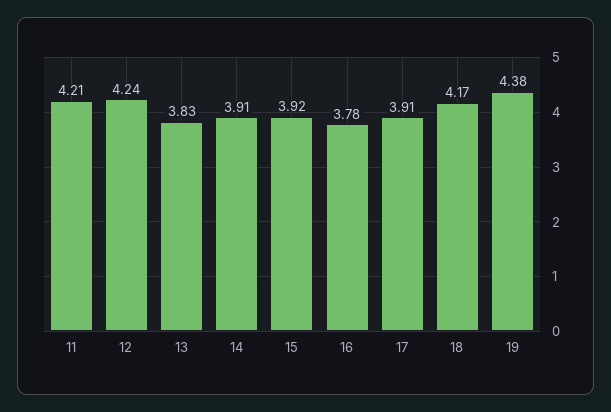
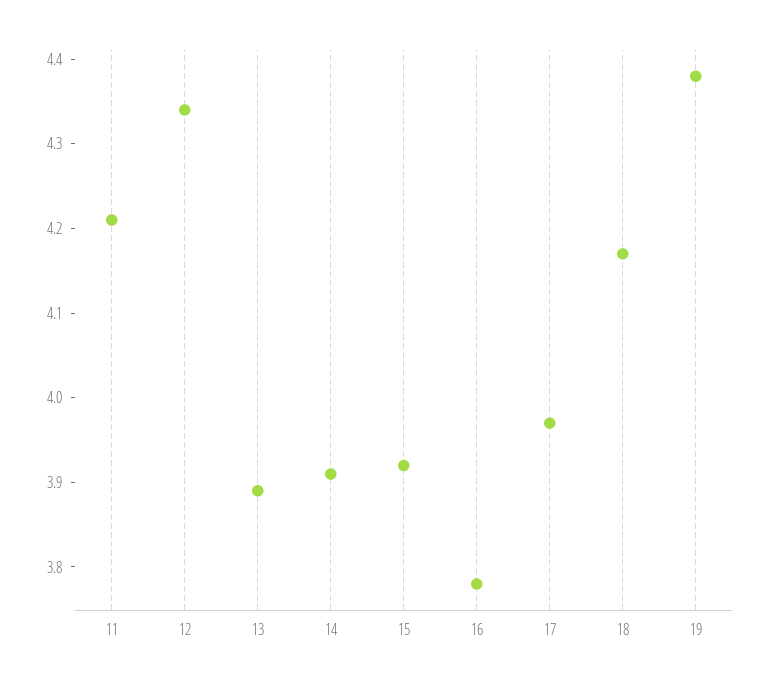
  {
    "11": 4.21,
-   "12": 4.24,
+   "12": 4.34,
-   "13": 3.83,
+   "13": 3.89,
    "14": 3.91,
    "15": 3.92,
    "16": 3.78,
-   "17": 3.91,
+   "17": 3.97,
    "18": 4.17,
    "19": 4.38
  }

